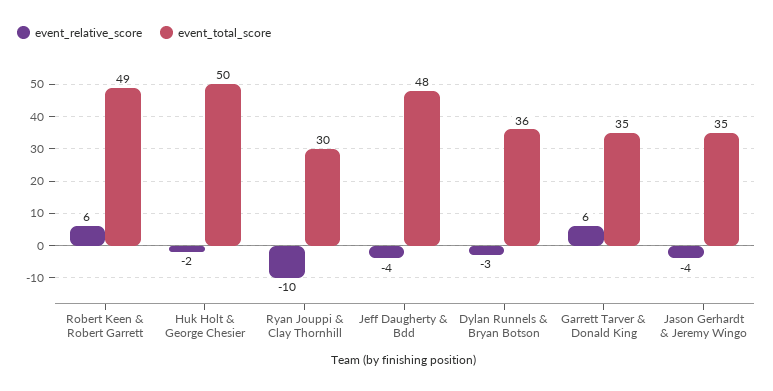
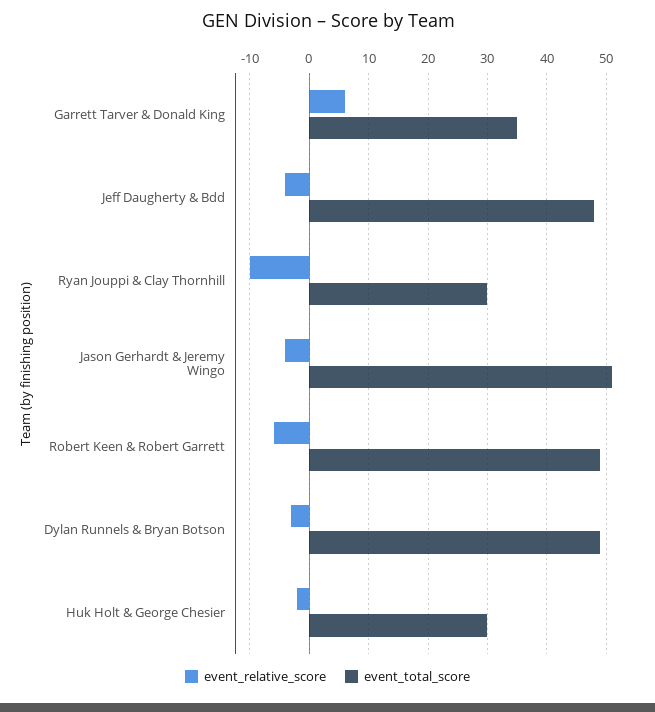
  {
    "event_relative_score": {
-     "Robert Keen & Robert Garrett": 6,
+     "Robert Keen & Robert Garrett": -5,
      "Huk Holt & George Chesier": -2,
      "Ryan Jouppi & Clay Thornhill": -10,
      "Jeff Daugherty & Bdd": -4,
      "Dylan Runnels & Bryan Botson": -3,
      "Garrett Tarver & Donald King": 6,
      "Jason Gerhardt & Jeremy Wingo": -4
    },
    "event_total_score": {
      "Robert Keen & Robert Garrett": 49,
-     "Huk Holt & George Chesier": 50,
+     "Huk Holt & George Chesier": 30,
      "Ryan Jouppi & Clay Thornhill": 30,
      "Jeff Daugherty & Bdd": 48,
-     "Dylan Runnels & Bryan Botson": 36,
+     "Dylan Runnels & Bryan Botson": 50,
      "Garrett Tarver & Donald King": 35,
-     "Jason Gerhardt & Jeremy Wingo": 35
+     "Jason Gerhardt & Jeremy Wingo": 50
    }
  }

